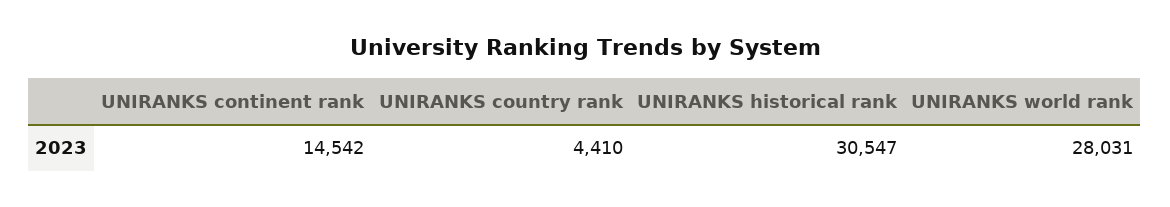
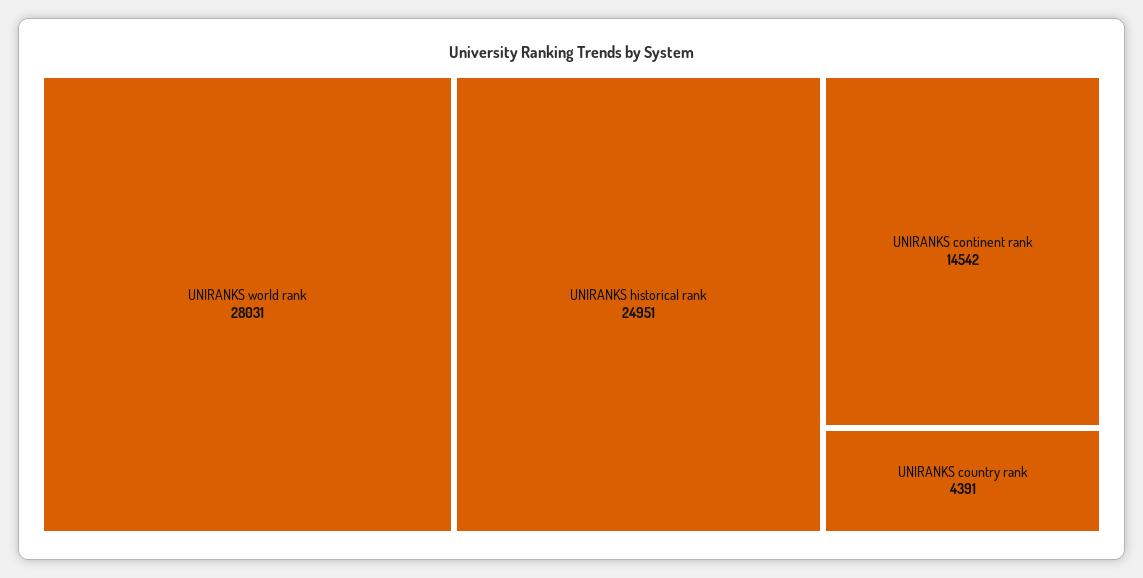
  {
    "UNIRANKS continent rank": 14542,
-   "UNIRANKS country rank": 4410,
+   "UNIRANKS country rank": 4391,
-   "UNIRANKS historical rank": 30547,
+   "UNIRANKS historical rank": 24951,
    "UNIRANKS world rank": 28031
  }

